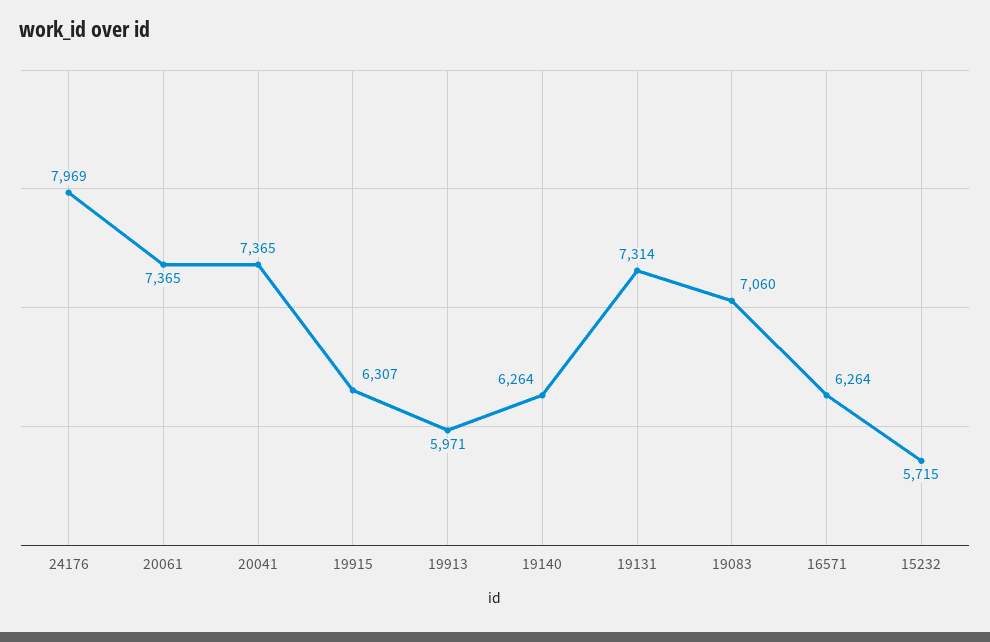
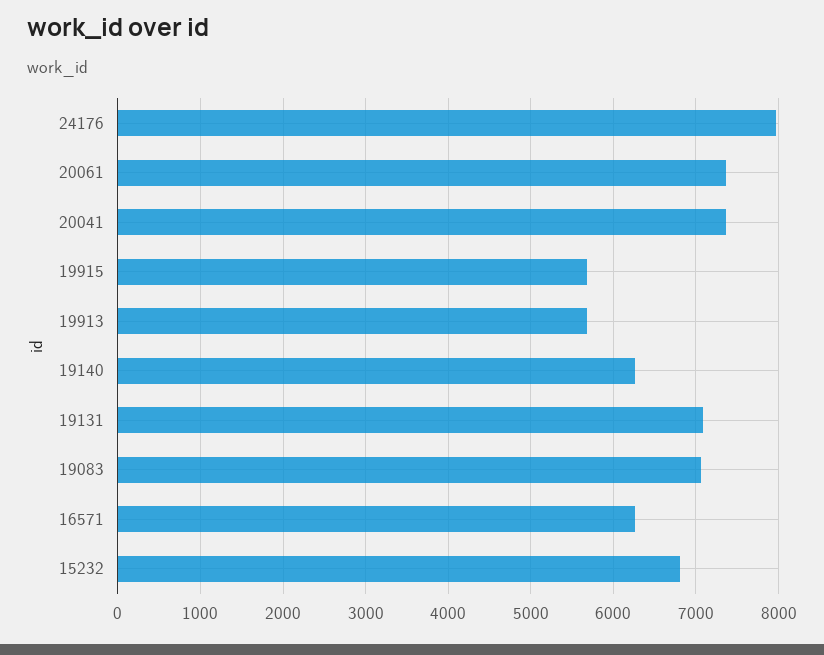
  {
    "24176": 7969,
    "20061": 7365,
    "20041": 7365,
-   "19915": 6307,
+   "19915": 5700,
-   "19913": 5971,
+   "19913": 5700,
    "19140": 6264,
-   "19131": 7314,
+   "19131": 7100,
    "19083": 7060,
    "16571": 6264,
-   "15232": 5715
+   "15232": 6800
  }

